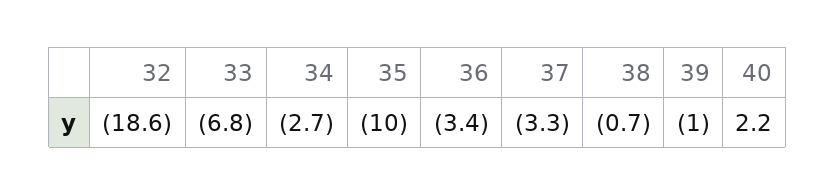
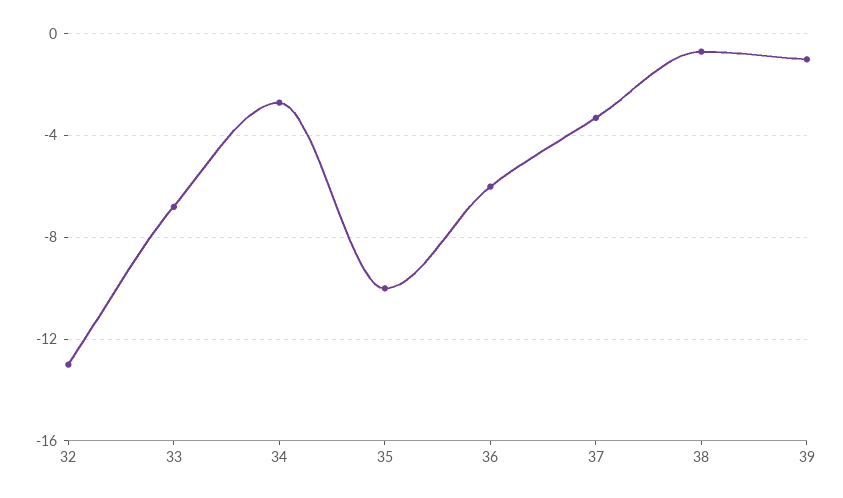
  {
-   "32": -18.6,
+   "32": -13,
    "33": -6.8,
    "34": -2.7,
    "35": -10,
-   "36": -3.4,
+   "36": -6,
    "37": -3.3,
    "38": -0.7,
-   "39": -1,
+   "39": -1
-   "40": 2.2
  }

